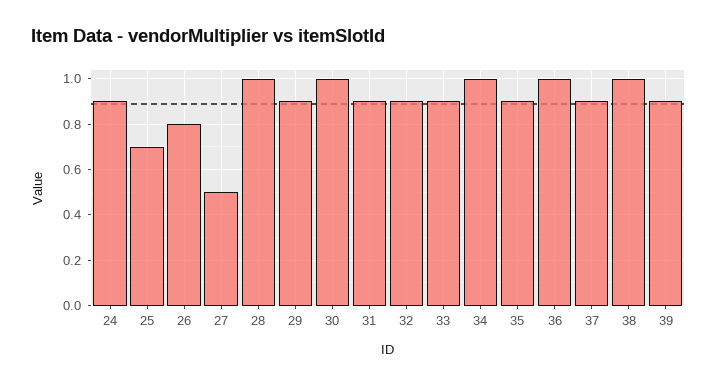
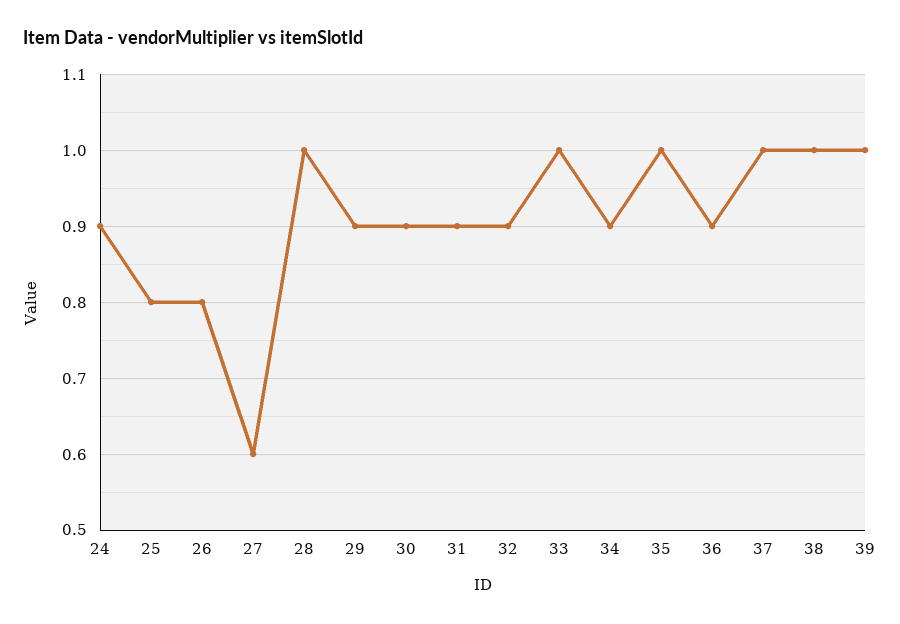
  {
    "24": 0.9,
-   "25": 0.7,
+   "25": 0.8,
    "26": 0.8,
-   "27": 0.5,
+   "27": 0.6,
    "28": 1,
    "29": 0.9,
-   "30": 1,
+   "30": 0.9,
    "31": 0.9,
    "32": 0.9,
-   "33": 0.9,
+   "33": 1,
-   "34": 1,
+   "34": 0.9,
-   "35": 0.9,
+   "35": 1,
-   "36": 1,
+   "36": 0.9,
-   "37": 0.9,
+   "37": 1,
    "38": 1,
-   "39": 0.9
+   "39": 1
  }

